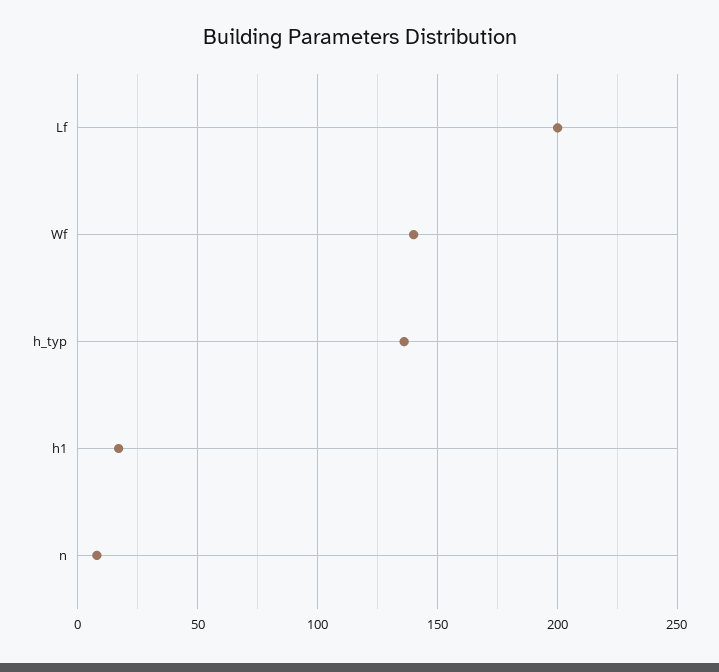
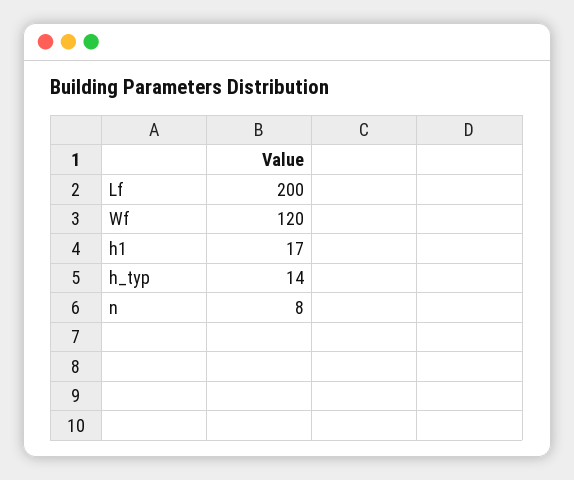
  {
    "Lf": 200,
-   "Wf": 140,
+   "Wf": 120,
-   "h_typ": 135,
+   "h_typ": 14,
    "h1": 17,
    "n": 8
  }

